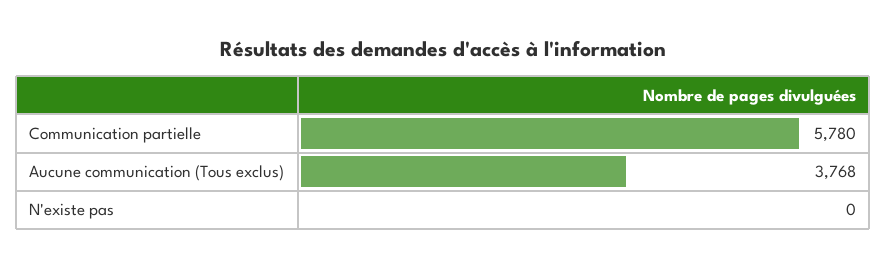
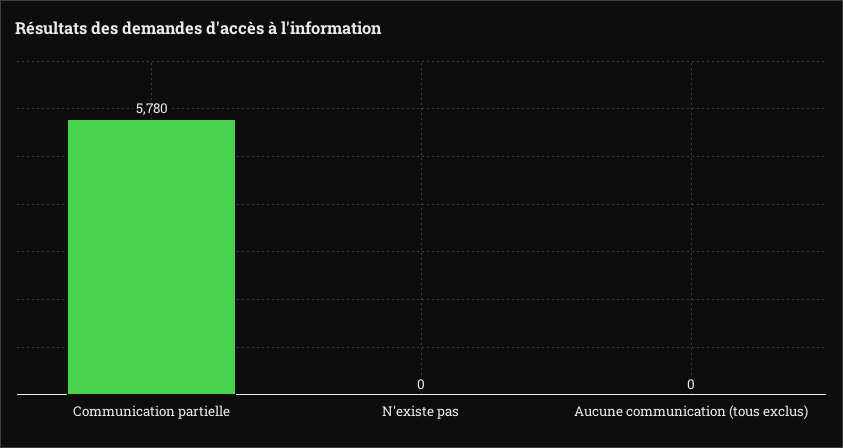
  {
    "Communication partielle": 5780,
-   "Aucune communication (Tous exclus)": 3768,
+   "Aucune communication (Tous exclus)": 0,
    "N'existe pas": 0
  }

